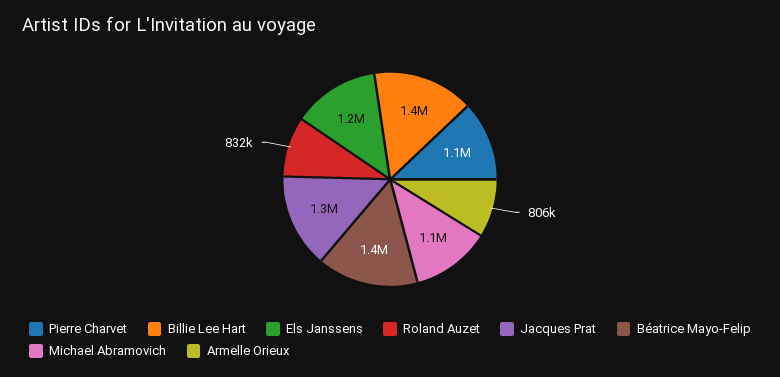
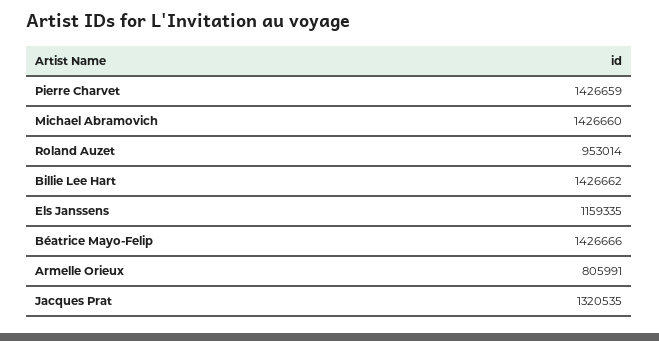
  {
-   "Pierre Charvet": 1100000,
+   "Pierre Charvet": 1426659,
    "Billie Lee Hart": 1426662,
    "Els Janssens": 1159335,
-   "Roland Auzet": 832000,
+   "Roland Auzet": 953014,
    "Jacques Prat": 1320535,
    "Béatrice Mayo-Felip": 1426666,
-   "Michael Abramovich": 1100000,
+   "Michael Abramovich": 1426660,
    "Armelle Orieux": 805991
  }

